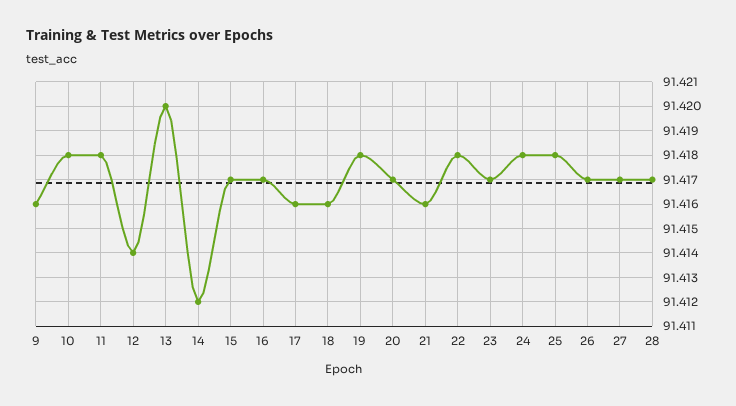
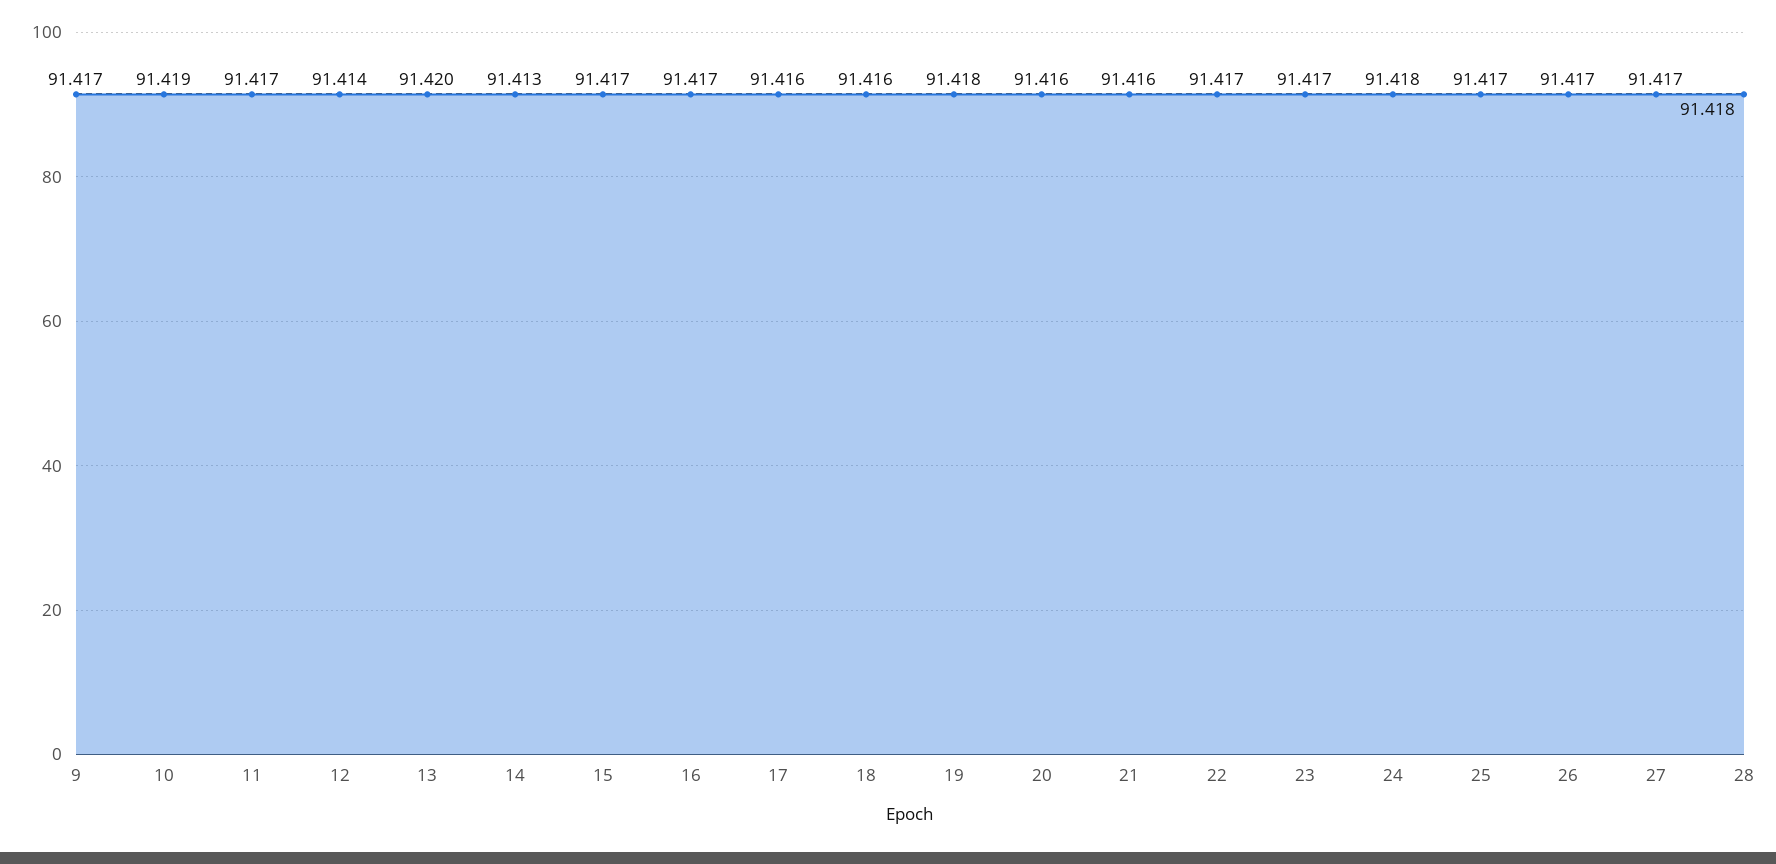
  {
-   "9": 91.416,
+   "9": 91.417,
-   "10": 91.418,
+   "10": 91.419,
-   "11": 91.418,
+   "11": 91.417,
    "12": 91.414,
    "13": 91.42,
-   "14": 91.412,
+   "14": 91.413,
    "15": 91.417,
    "16": 91.417,
    "17": 91.416,
    "18": 91.416,
    "19": 91.418,
-   "20": 91.417,
+   "20": 91.416,
    "21": 91.416,
-   "22": 91.418,
+   "22": 91.417,
    "23": 91.417,
    "24": 91.418,
-   "25": 91.418,
+   "25": 91.417,
    "26": 91.417,
    "27": 91.417,
-   "28": 91.417
+   "28": 91.418
  }

